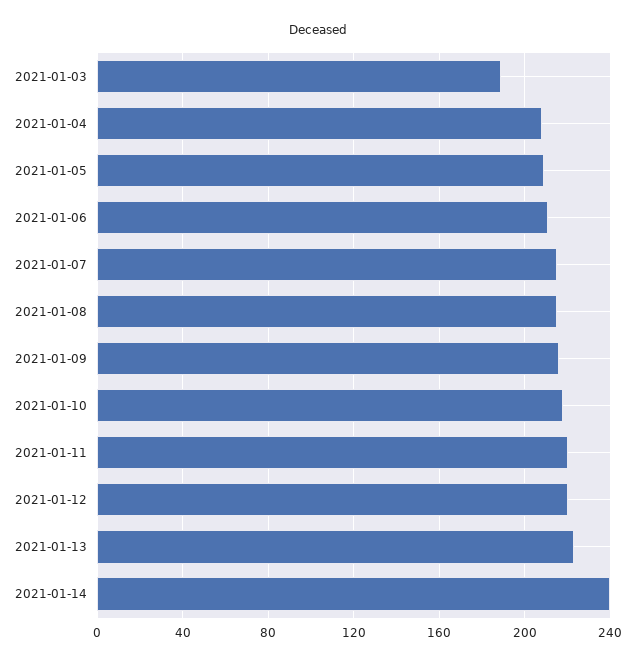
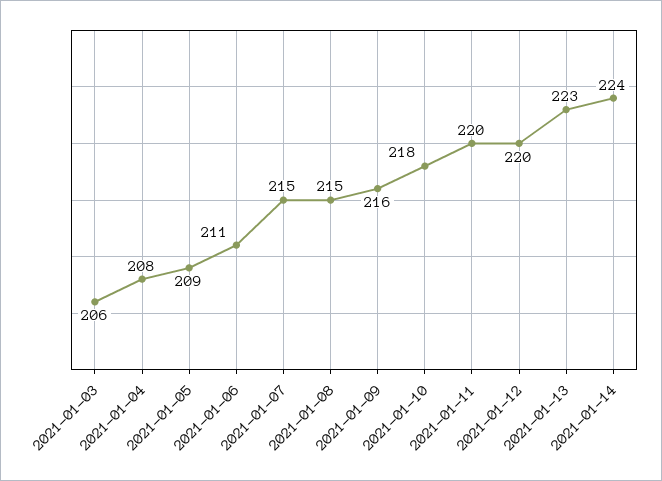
  {
-   "2021-01-03": 190,
+   "2021-01-03": 206,
    "2021-01-04": 208,
    "2021-01-05": 209,
    "2021-01-06": 211,
    "2021-01-07": 215,
    "2021-01-08": 215,
    "2021-01-09": 216,
    "2021-01-10": 218,
    "2021-01-11": 220,
    "2021-01-12": 220,
    "2021-01-13": 223,
-   "2021-01-14": 240
+   "2021-01-14": 224
  }

